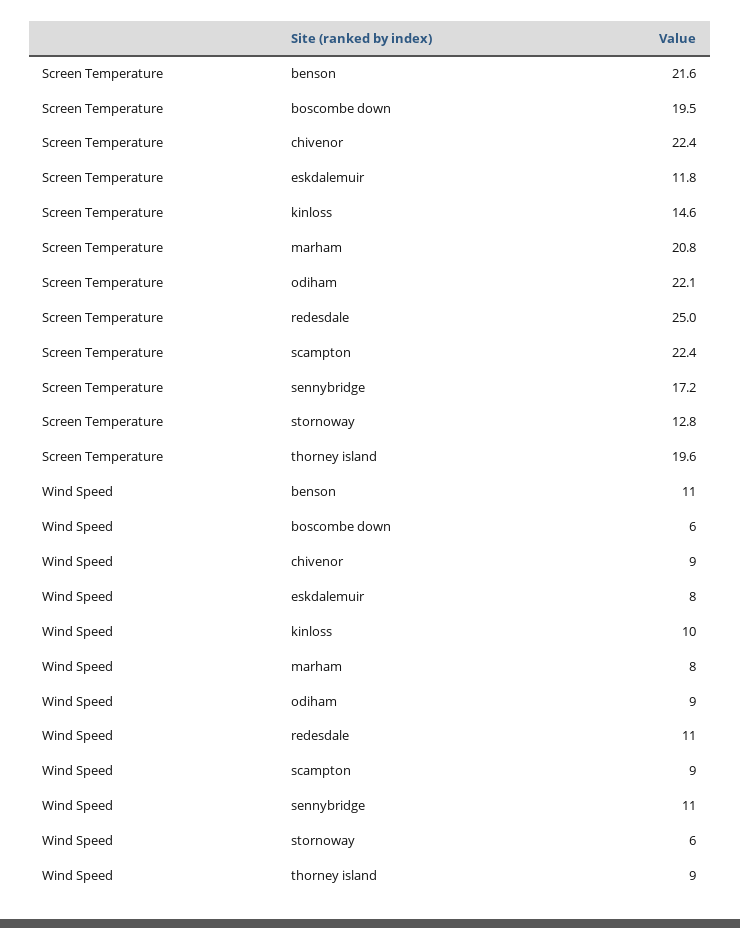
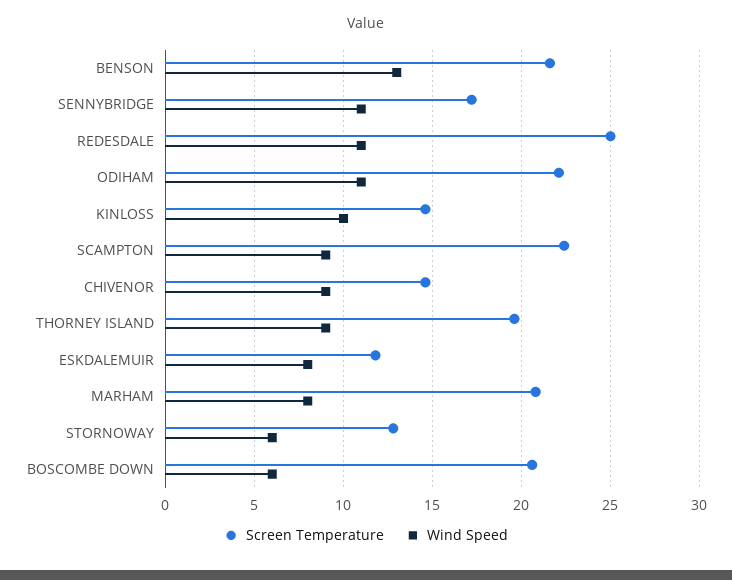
  {
    "Screen Temperature": {
      "benson": 21.6,
-     "boscombe down": 19.5,
+     "boscombe down": 20.5,
-     "chivenor": 22.4,
+     "chivenor": 14.5,
      "eskdalemuir": 11.8,
      "kinloss": 14.6,
      "marham": 20.8,
      "odiham": 22.1,
      "redesdale": 25,
      "scampton": 22.4,
      "sennybridge": 17.2,
      "stornoway": 12.8,
      "thorney island": 19.6
    },
    "Wind Speed": {
-     "benson": 11,
+     "benson": 13,
      "boscombe down": 6,
      "chivenor": 9,
      "eskdalemuir": 8,
      "kinloss": 10,
      "marham": 8,
-     "odiham": 9,
+     "odiham": 11,
      "redesdale": 11,
      "scampton": 9,
      "sennybridge": 11,
      "stornoway": 6,
      "thorney island": 9
    }
  }

